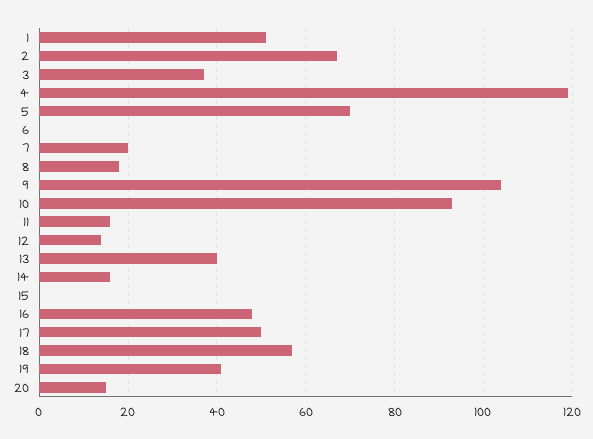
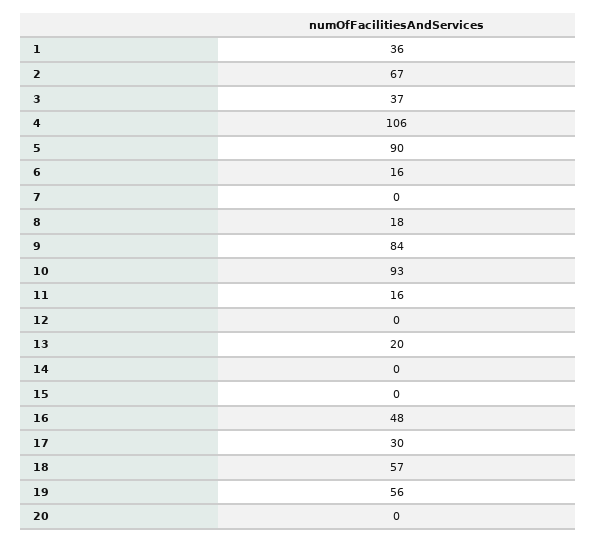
  {
-   "1": 50,
+   "1": 36,
    "2": 67,
    "3": 37,
-   "4": 120,
+   "4": 106,
-   "5": 70,
+   "5": 90,
-   "6": 0,
+   "6": 16,
-   "7": 20,
+   "7": 0,
    "8": 18,
-   "9": 105,
+   "9": 84,
    "10": 93,
    "11": 16,
-   "12": 15,
+   "12": 0,
-   "13": 40,
+   "13": 20,
-   "14": 15,
+   "14": 0,
    "15": 0,
    "16": 48,
-   "17": 50,
+   "17": 30,
    "18": 57,
-   "19": 40,
+   "19": 56,
-   "20": 15
+   "20": 0
  }

